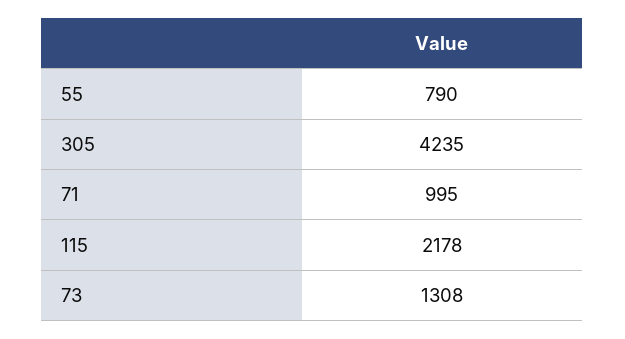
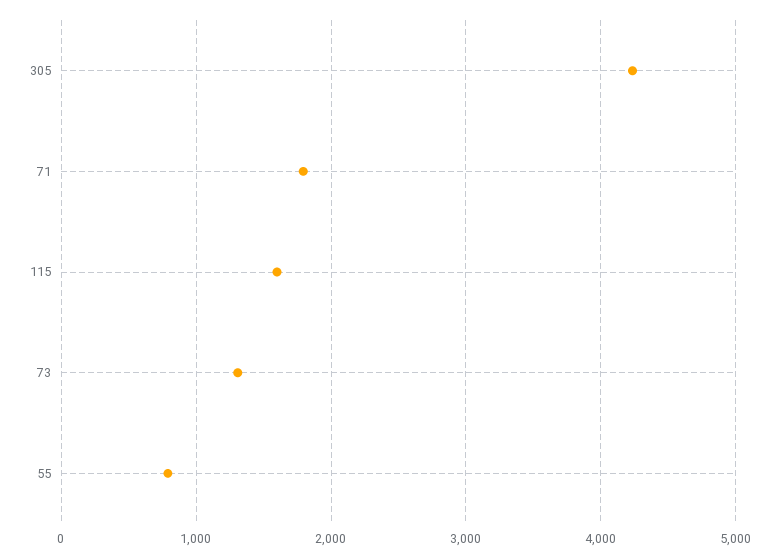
  {
    "55": 790,
    "305": 4235,
-   "71": 995,
+   "71": 1800,
-   "115": 2178,
+   "115": 1600,
    "73": 1308
  }

